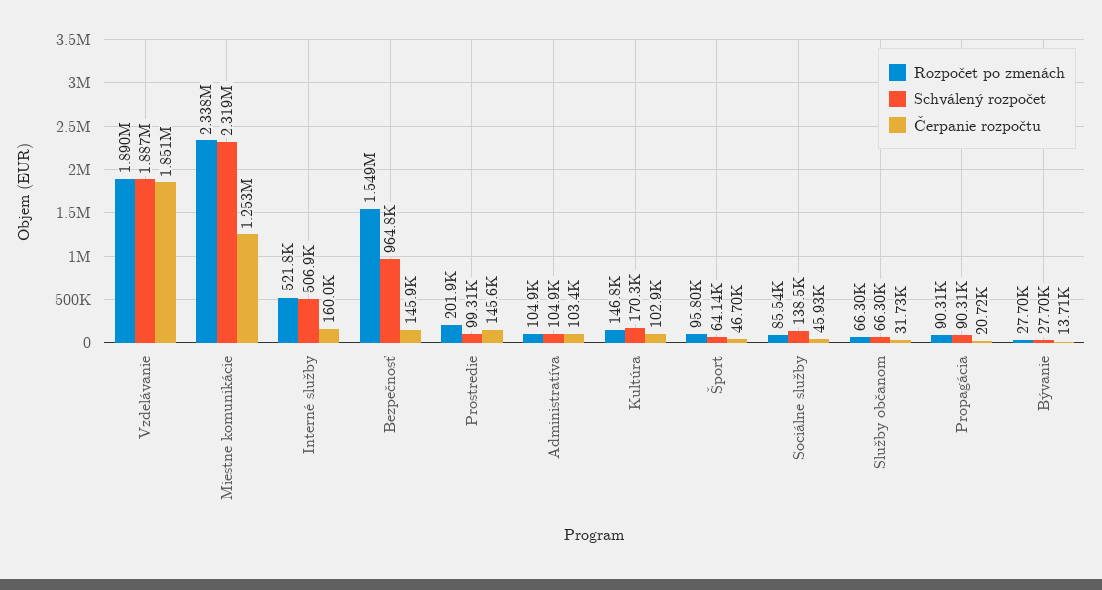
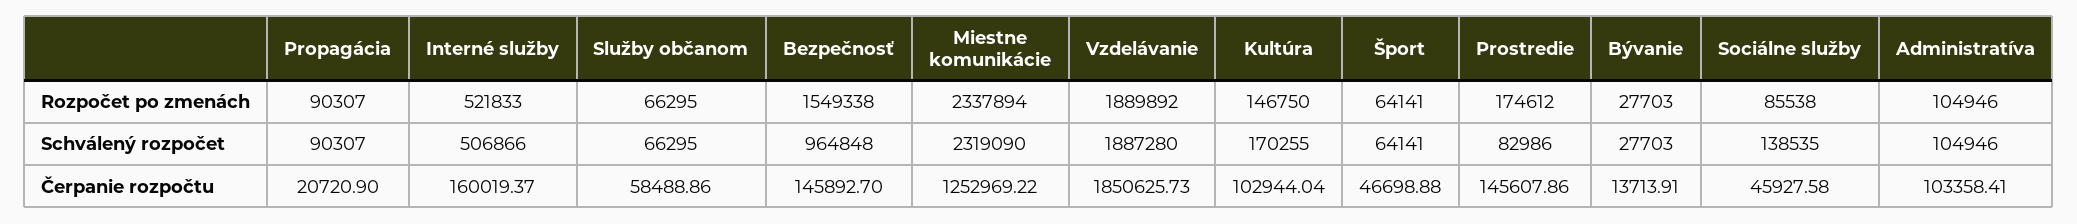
  {
    "Rozpočet po zmenách": {
      "Vzdelávanie": 1889892,
      "Miestne komunikácie": 2337894,
      "Interné služby": 521833,
      "Bezpečnosť": 1549338,
-     "Prostredie": 201900,
+     "Prostredie": 174612,
      "Administratíva": 104946,
      "Kultúra": 146750,
-     "Šport": 95800,
+     "Šport": 64141,
      "Sociálne služby": 85538,
      "Služby občanom": 66295,
      "Propagácia": 90307,
      "Bývanie": 27703
    },
    "Schválený rozpočet": {
      "Vzdelávanie": 1887280,
      "Miestne komunikácie": 2319090,
      "Interné služby": 506866,
      "Bezpečnosť": 964848,
-     "Prostredie": 99310,
+     "Prostredie": 82986,
      "Administratíva": 104946,
      "Kultúra": 170255,
      "Šport": 64141,
      "Sociálne služby": 138535,
      "Služby občanom": 66295,
      "Propagácia": 90307,
      "Bývanie": 27703
    },
    "Čerpanie rozpočtu": {
      "Vzdelávanie": 1850625.73,
      "Miestne komunikácie": 1252969.22,
      "Interné služby": 160019.37,
      "Bezpečnosť": 145892.7,
      "Prostredie": 145607.86,
      "Administratíva": 103358.41,
      "Kultúra": 102944.04,
      "Šport": 46698.88,
      "Sociálne služby": 45927.58,
-     "Služby občanom": 31730,
+     "Služby občanom": 58488.86,
      "Propagácia": 20720.9,
      "Bývanie": 13713.91
    }
  }

